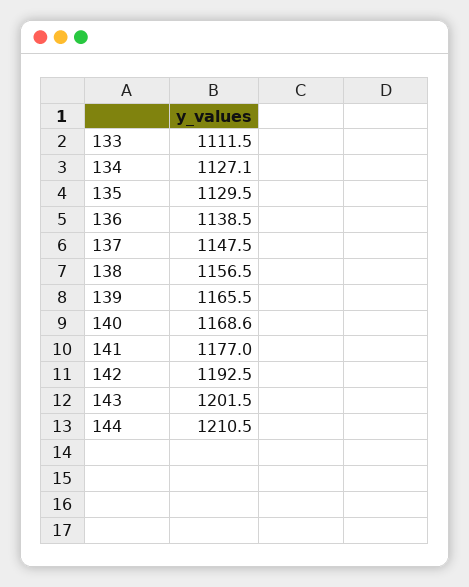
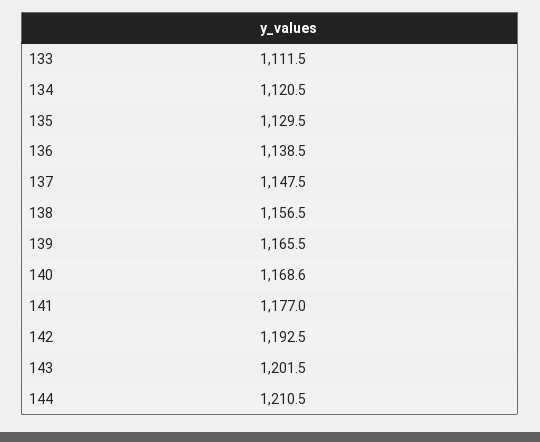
  {
    "133": 1111.5,
-   "134": 1127.1,
+   "134": 1120.5,
    "135": 1129.5,
    "136": 1138.5,
    "137": 1147.5,
    "138": 1156.5,
    "139": 1165.5,
    "140": 1168.6,
    "141": 1177,
    "142": 1192.5,
    "143": 1201.5,
    "144": 1210.5
  }

